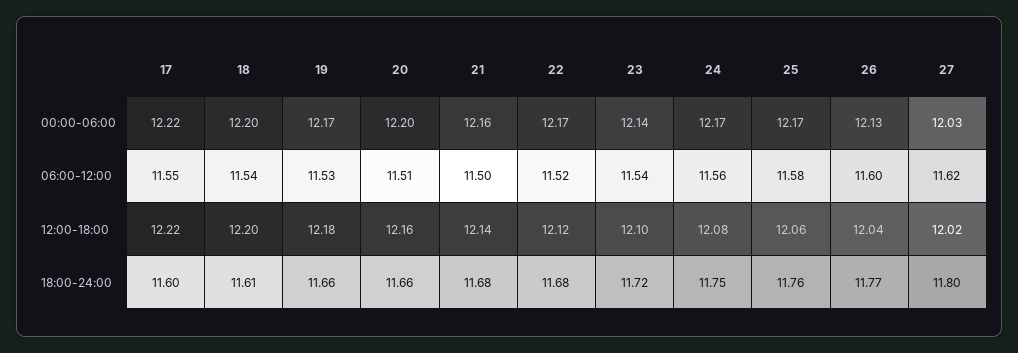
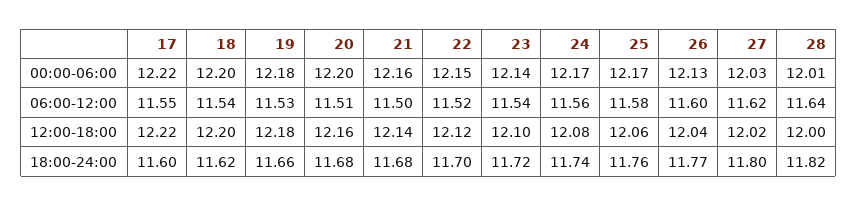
  {
    "17": {
      "00:00-06:00": 12.22,
      "06:00-12:00": 11.55,
      "12:00-18:00": 12.22,
      "18:00-24:00": 11.6
    },
    "18": {
      "00:00-06:00": 12.2,
      "06:00-12:00": 11.54,
      "12:00-18:00": 12.2,
-     "18:00-24:00": 11.61
+     "18:00-24:00": 11.62
    },
    "19": {
-     "00:00-06:00": 12.17,
+     "00:00-06:00": 12.18,
      "06:00-12:00": 11.53,
      "12:00-18:00": 12.18,
      "18:00-24:00": 11.66
    },
    "20": {
      "00:00-06:00": 12.2,
      "06:00-12:00": 11.51,
      "12:00-18:00": 12.16,
-     "18:00-24:00": 11.66
+     "18:00-24:00": 11.68
    },
    "21": {
      "00:00-06:00": 12.16,
      "06:00-12:00": 11.5,
      "12:00-18:00": 12.14,
      "18:00-24:00": 11.68
    },
    "22": {
-     "00:00-06:00": 12.17,
+     "00:00-06:00": 12.15,
      "06:00-12:00": 11.52,
      "12:00-18:00": 12.12,
-     "18:00-24:00": 11.68
+     "18:00-24:00": 11.7
    },
    "23": {
      "00:00-06:00": 12.14,
      "06:00-12:00": 11.54,
      "12:00-18:00": 12.1,
      "18:00-24:00": 11.72
    },
    "24": {
      "00:00-06:00": 12.17,
      "06:00-12:00": 11.56,
      "12:00-18:00": 12.08,
-     "18:00-24:00": 11.75
+     "18:00-24:00": 11.74
    },
    "25": {
      "00:00-06:00": 12.17,
      "06:00-12:00": 11.58,
      "12:00-18:00": 12.06,
      "18:00-24:00": 11.76
    },
    "26": {
      "00:00-06:00": 12.13,
      "06:00-12:00": 11.6,
      "12:00-18:00": 12.04,
      "18:00-24:00": 11.77
    },
    "27": {
      "00:00-06:00": 12.03,
      "06:00-12:00": 11.62,
      "12:00-18:00": 12.02,
      "18:00-24:00": 11.8
-   }
+   },
+   "28": {
+     "00:00-06:00": 12.01,
+     "06:00-12:00": 11.64,
+     "12:00-18:00": 12,
+     "18:00-24:00": 11.82
+   }
  }

